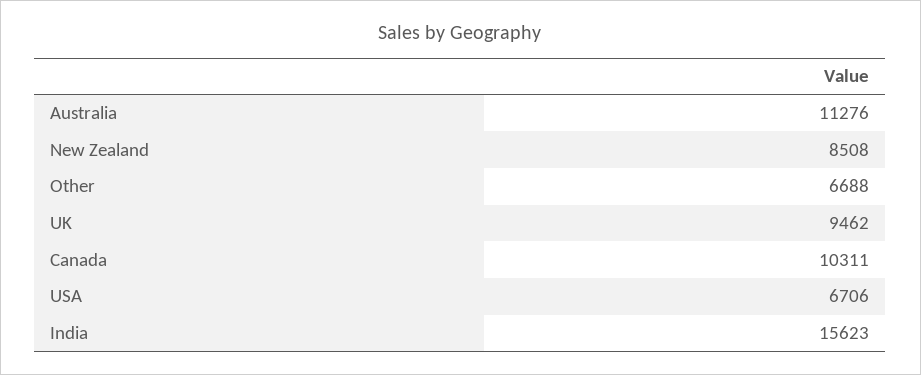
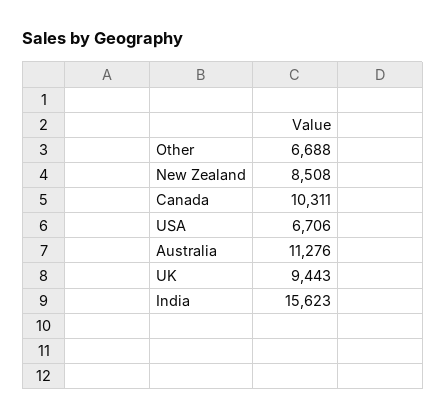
  {
    "Australia": 11276,
    "New Zealand": 8508,
    "Other": 6688,
-   "UK": 9462,
+   "UK": 9443,
    "Canada": 10311,
    "USA": 6706,
    "India": 15623
  }

